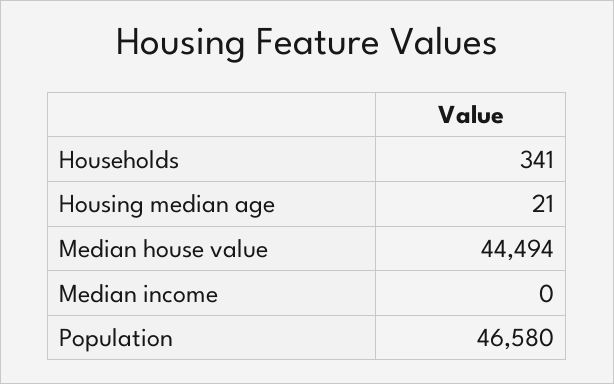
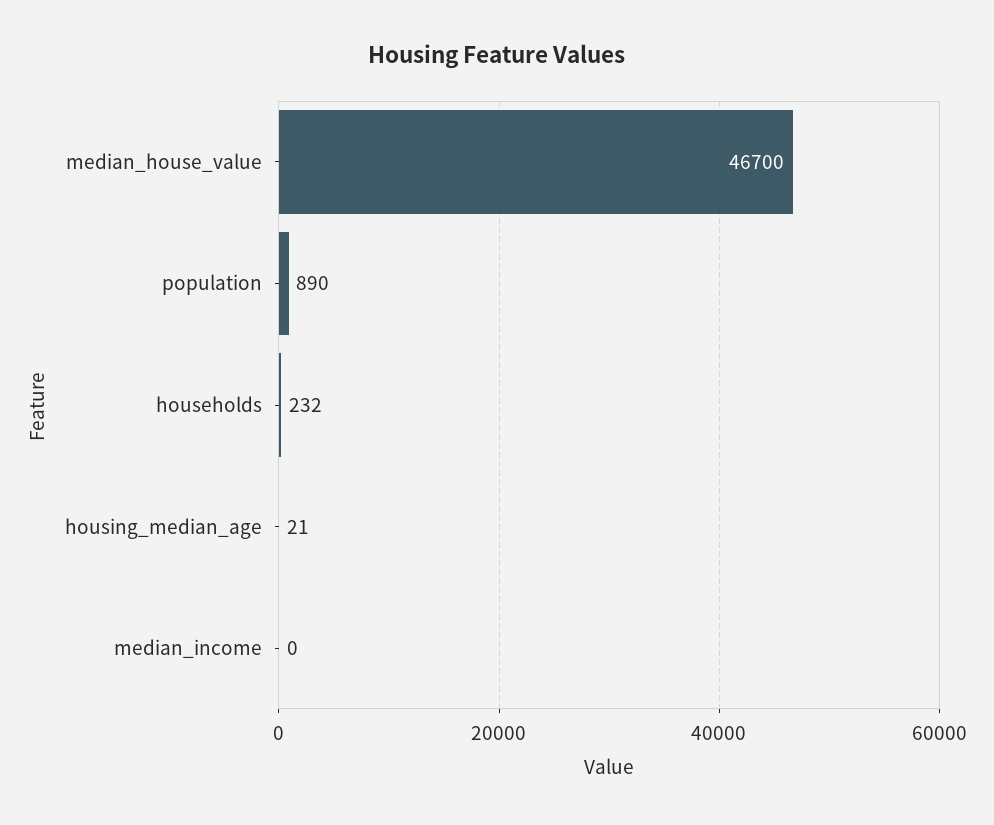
  {
-   "Households": 341,
+   "Households": 232,
    "Housing median age": 21,
-   "Median house value": 44494,
+   "Median house value": 46700,
    "Median income": 0,
-   "Population": 46580
+   "Population": 890
  }

